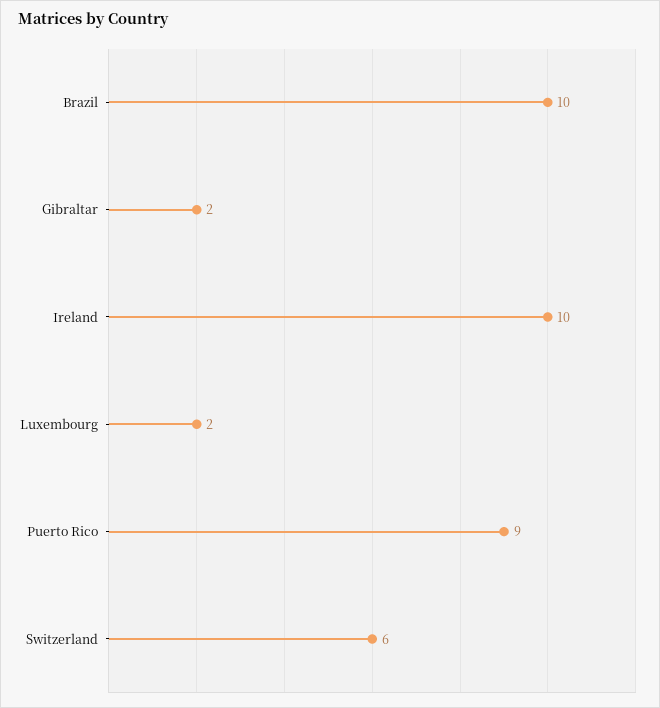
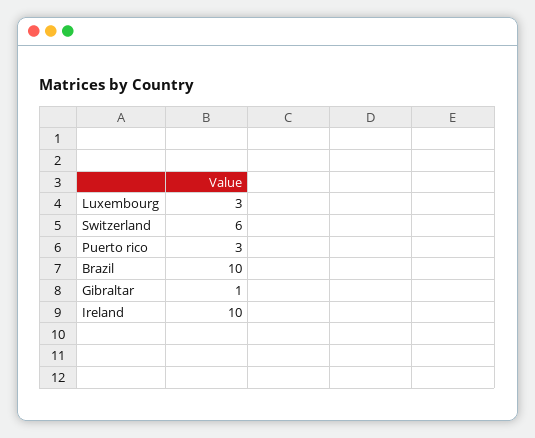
  {
    "Brazil": 10,
-   "Gibraltar": 2,
+   "Gibraltar": 1,
    "Ireland": 10,
-   "Luxembourg": 2,
+   "Luxembourg": 3,
-   "Puerto Rico": 9,
+   "Puerto Rico": 3,
    "Switzerland": 6
  }

